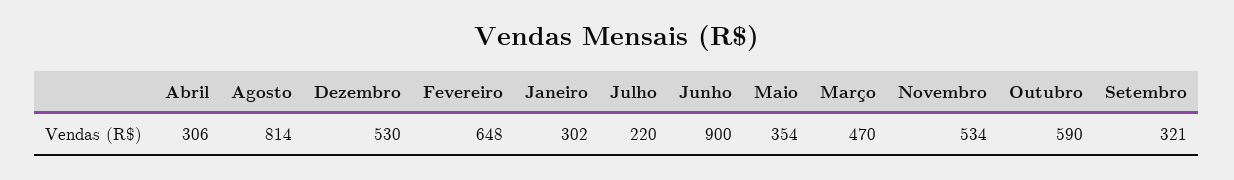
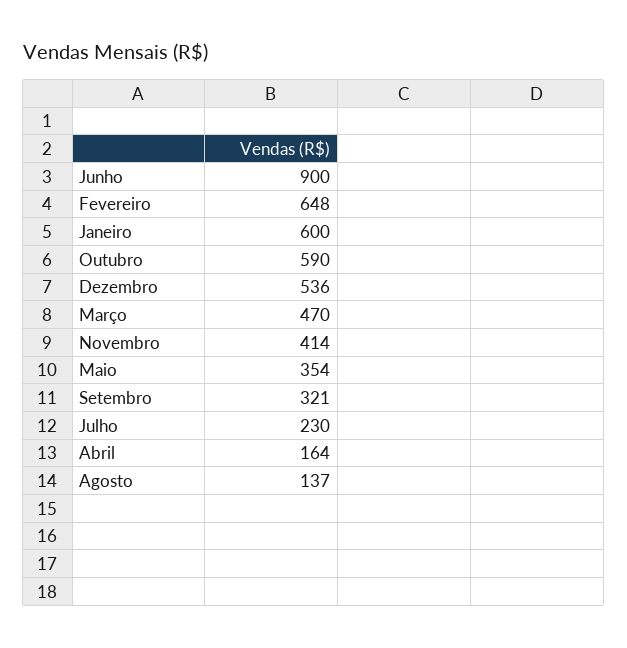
  {
-   "Abril": 306,
+   "Abril": 164,
-   "Agosto": 814,
+   "Agosto": 137,
-   "Dezembro": 530,
+   "Dezembro": 536,
    "Fevereiro": 648,
-   "Janeiro": 302,
+   "Janeiro": 600,
-   "Julho": 220,
+   "Julho": 230,
    "Junho": 900,
    "Maio": 354,
    "Março": 470,
-   "Novembro": 534,
+   "Novembro": 414,
    "Outubro": 590,
    "Setembro": 321
  }

